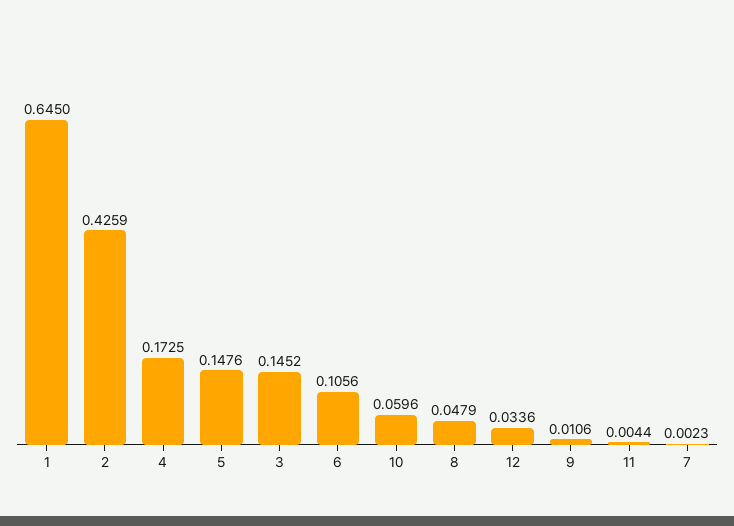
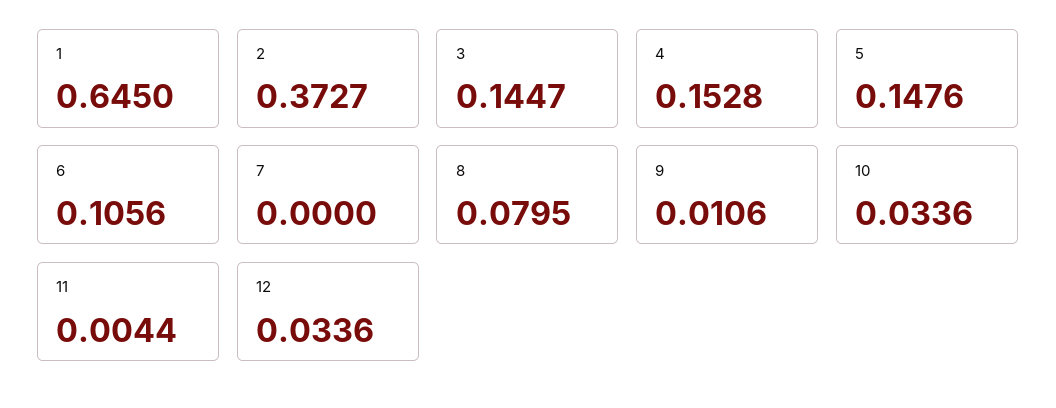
  {
    "1": 0.645,
-   "2": 0.4259,
+   "2": 0.3727,
-   "4": 0.1725,
+   "4": 0.1528,
    "5": 0.1476,
-   "3": 0.1452,
+   "3": 0.1447,
    "6": 0.1056,
-   "10": 0.0596,
+   "10": 0.0336,
-   "8": 0.0479,
+   "8": 0.0795,
    "12": 0.0336,
    "9": 0.0106,
    "11": 0.0044,
-   "7": 0.0023
+   "7": 0
  }

